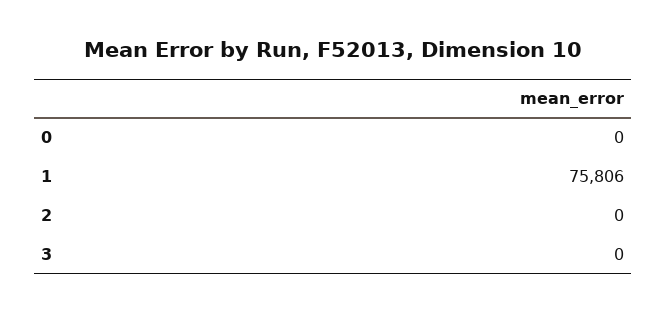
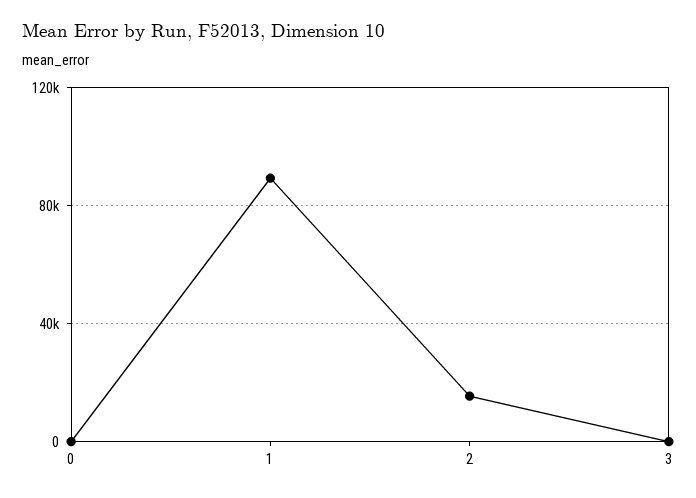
  {
    "0": 0,
-   "1": 75806,
+   "1": 90000,
-   "2": 0,
+   "2": 15000,
    "3": 0
  }

